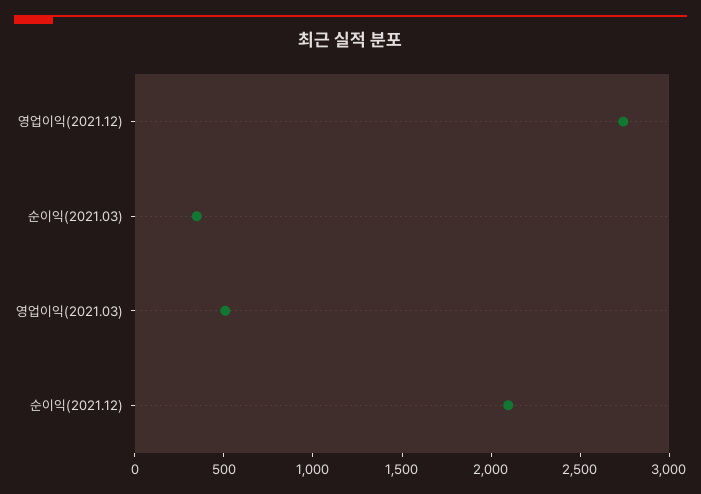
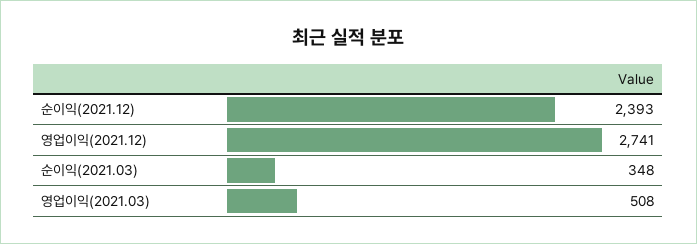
  {
    "영업이익(2021.12)": 2741,
    "순이익(2021.03)": 348,
    "영업이익(2021.03)": 508,
-   "순이익(2021.12)": 2100
+   "순이익(2021.12)": 2393
  }

